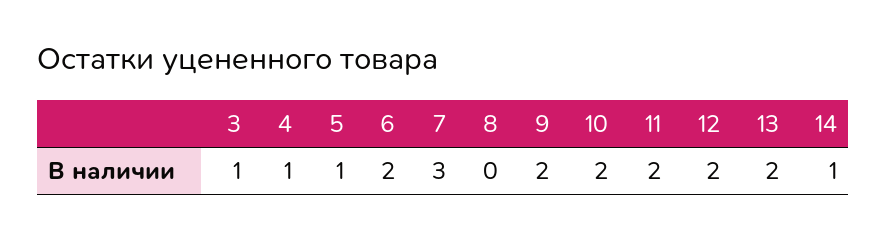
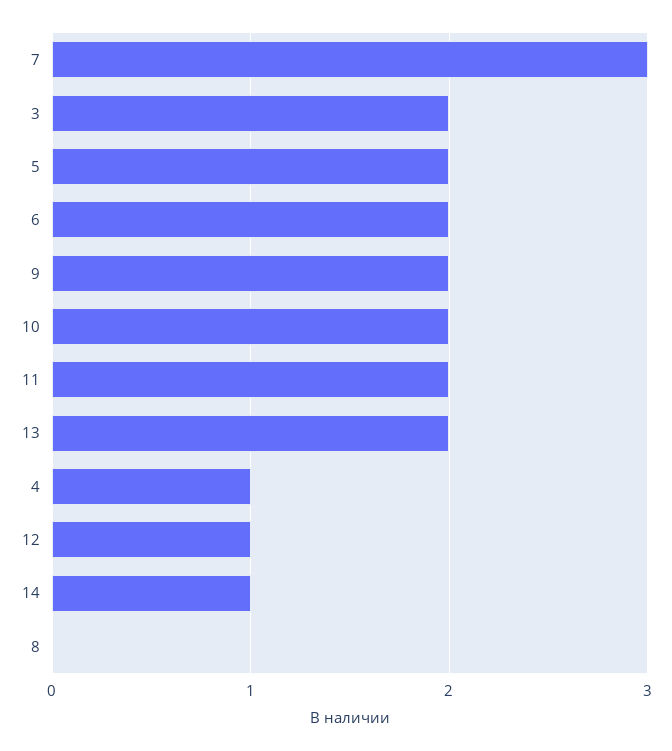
  {
-   "3": 1,
+   "3": 2,
    "4": 1,
-   "5": 1,
+   "5": 2,
    "6": 2,
    "7": 3,
    "8": 0,
    "9": 2,
    "10": 2,
    "11": 2,
-   "12": 2,
+   "12": 1,
    "13": 2,
    "14": 1
  }

